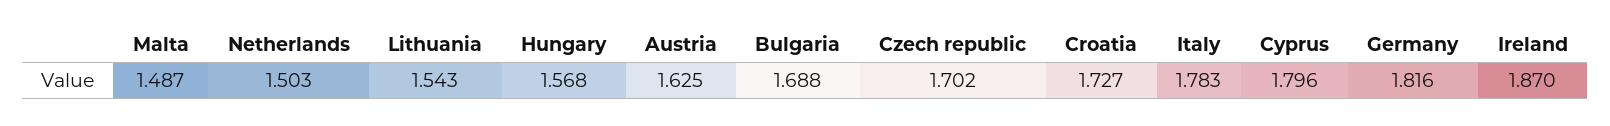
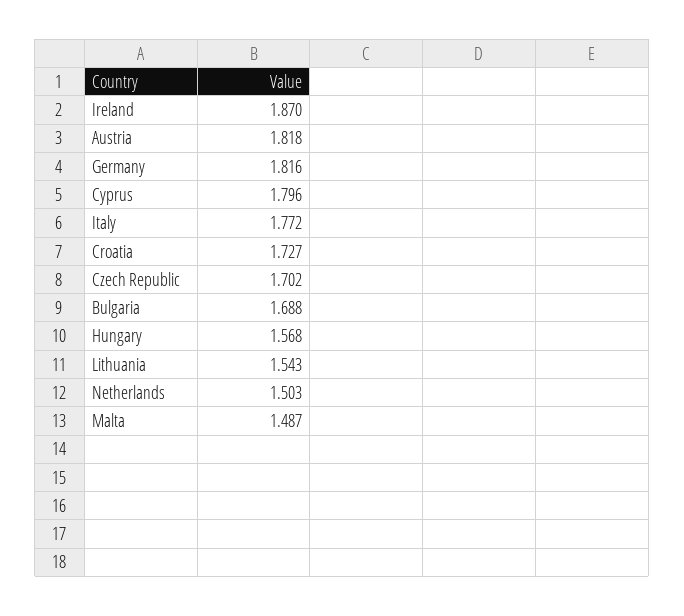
  {
    "Malta": 1.487,
    "Netherlands": 1.503,
    "Lithuania": 1.543,
    "Hungary": 1.568,
-   "Austria": 1.625,
+   "Austria": 1.818,
    "Bulgaria": 1.688,
    "Czech republic": 1.702,
    "Croatia": 1.727,
-   "Italy": 1.783,
+   "Italy": 1.772,
    "Cyprus": 1.796,
    "Germany": 1.816,
    "Ireland": 1.87
  }

